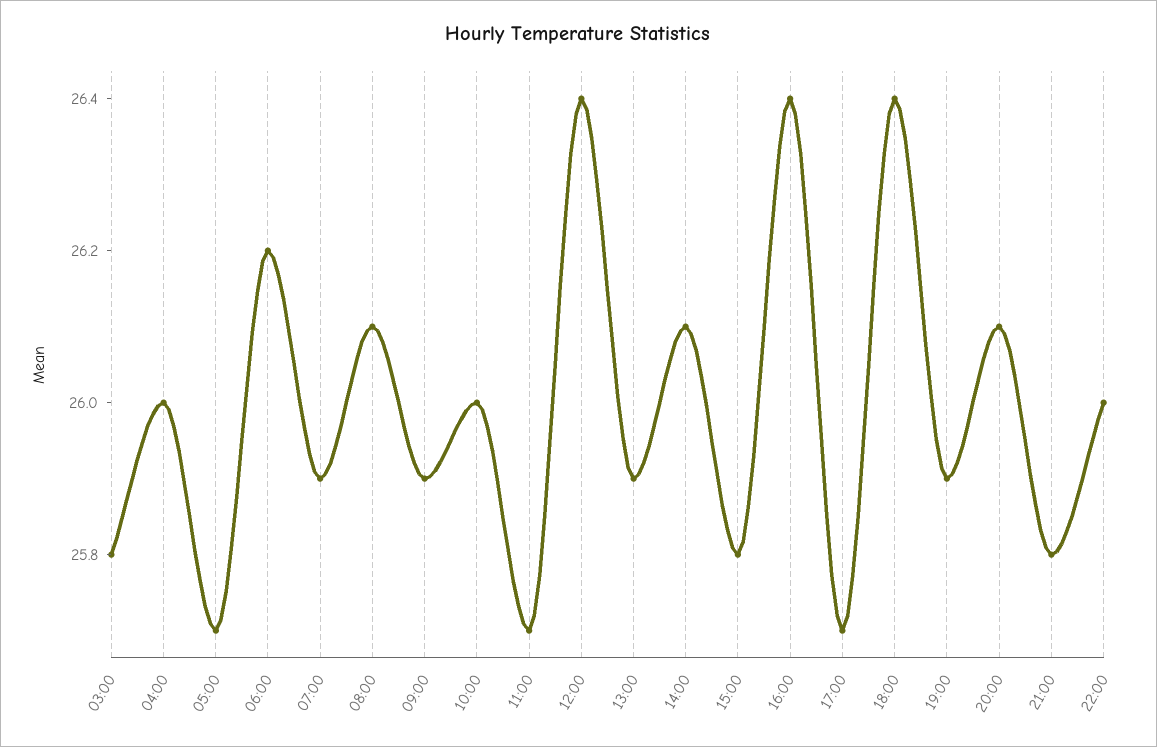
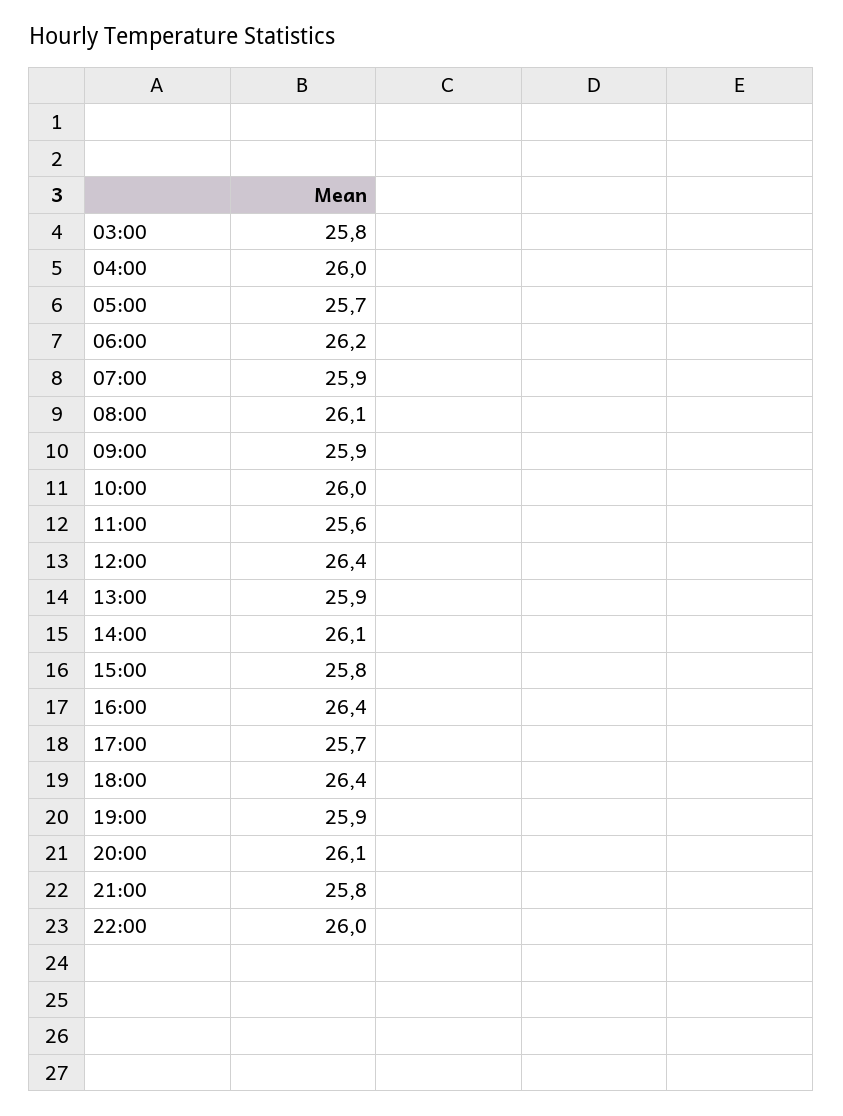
  {
    "03:00": 25.8,
    "04:00": 26,
    "05:00": 25.7,
    "06:00": 26.2,
    "07:00": 25.9,
    "08:00": 26.1,
    "09:00": 25.9,
    "10:00": 26,
-   "11:00": 25.7,
+   "11:00": 25.6,
    "12:00": 26.4,
    "13:00": 25.9,
    "14:00": 26.1,
    "15:00": 25.8,
    "16:00": 26.4,
    "17:00": 25.7,
    "18:00": 26.4,
    "19:00": 25.9,
    "20:00": 26.1,
    "21:00": 25.8,
    "22:00": 26
  }

